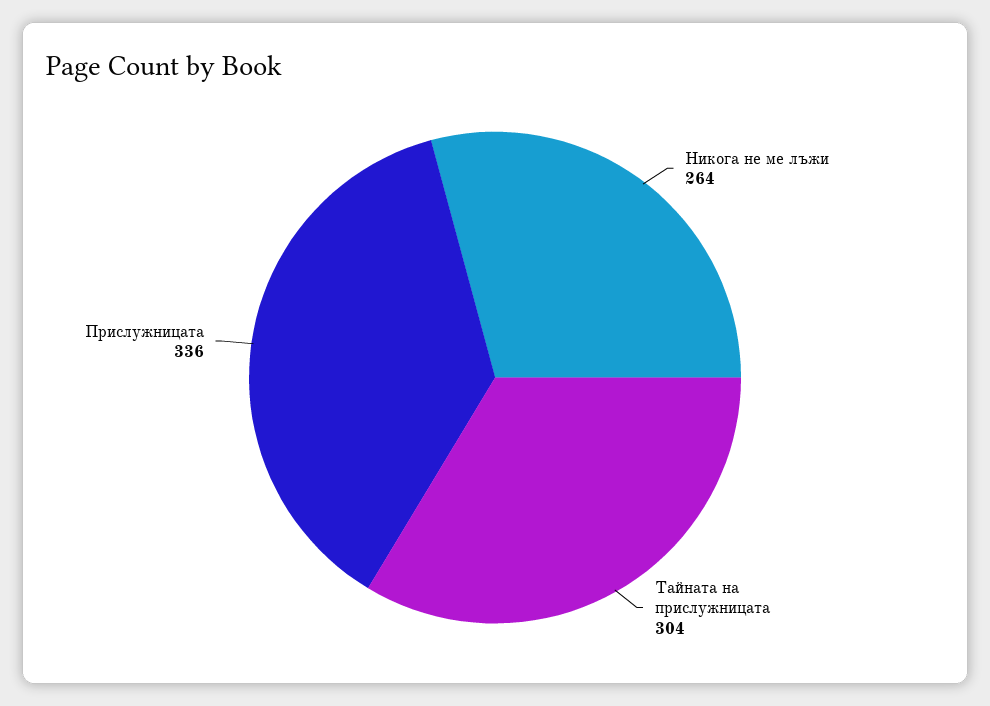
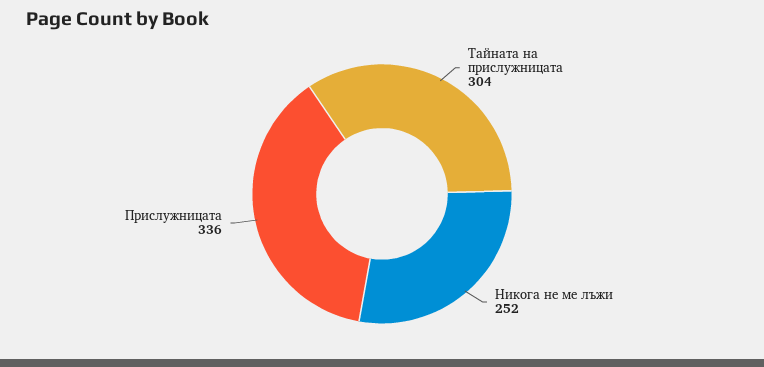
  {
-   "Никога не ме лъжи": 264,
+   "Никога не ме лъжи": 252,
    "Тайната на прислужницата": 304,
    "Прислужницата": 336
  }

